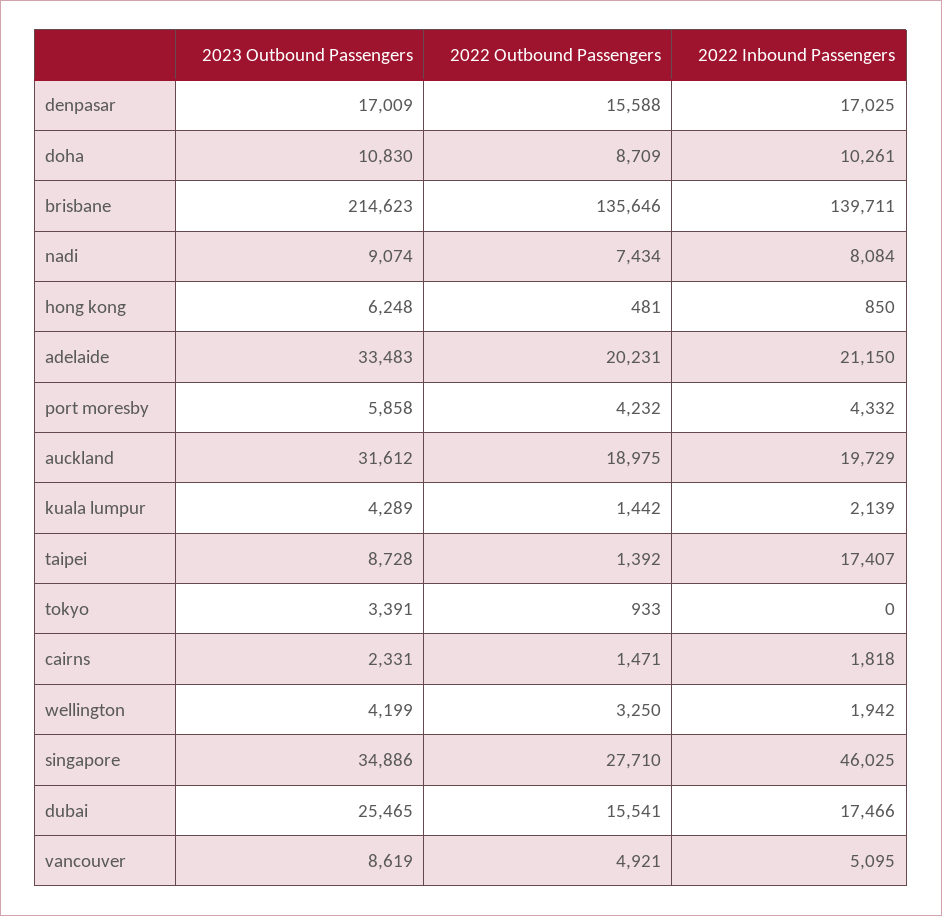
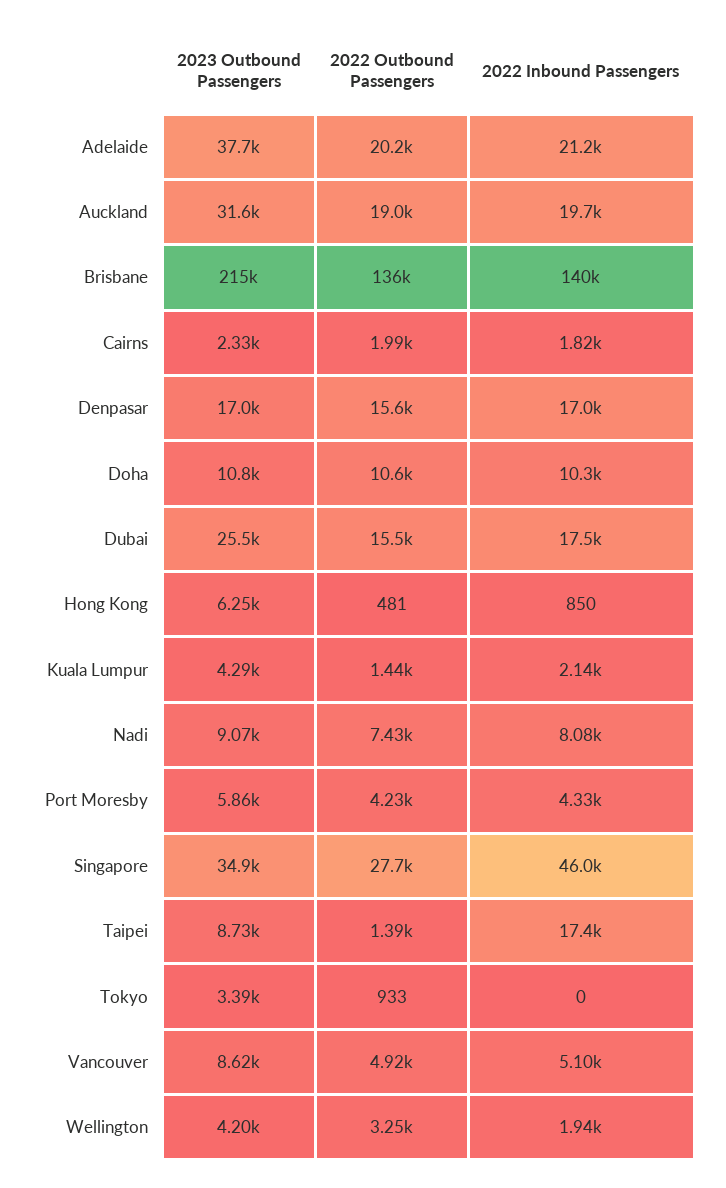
  {
    "2023 Outbound Passengers": {
      "denpasar": 17009,
      "doha": 10830,
      "brisbane": 214623,
      "nadi": 9074,
      "hong kong": 6248,
-     "adelaide": 33483,
+     "adelaide": 37700,
      "port moresby": 5858,
      "auckland": 31612,
      "kuala lumpur": 4289,
      "taipei": 8728,
      "tokyo": 3391,
      "cairns": 2331,
      "wellington": 4199,
      "singapore": 34886,
      "dubai": 25465,
      "vancouver": 8619
    },
    "2022 Outbound Passengers": {
      "denpasar": 15588,
-     "doha": 8709,
+     "doha": 10600,
      "brisbane": 135646,
      "nadi": 7434,
      "hong kong": 481,
      "adelaide": 20231,
      "port moresby": 4232,
      "auckland": 18975,
      "kuala lumpur": 1442,
      "taipei": 1392,
      "tokyo": 933,
-     "cairns": 1471,
+     "cairns": 1990,
      "wellington": 3250,
      "singapore": 27710,
      "dubai": 15541,
      "vancouver": 4921
    },
    "2022 Inbound Passengers": {
      "denpasar": 17025,
      "doha": 10261,
      "brisbane": 139711,
      "nadi": 8084,
      "hong kong": 850,
      "adelaide": 21150,
      "port moresby": 4332,
      "auckland": 19729,
      "kuala lumpur": 2139,
      "taipei": 17407,
      "tokyo": 0,
      "cairns": 1818,
      "wellington": 1942,
      "singapore": 46025,
      "dubai": 17466,
      "vancouver": 5095
    }
  }

